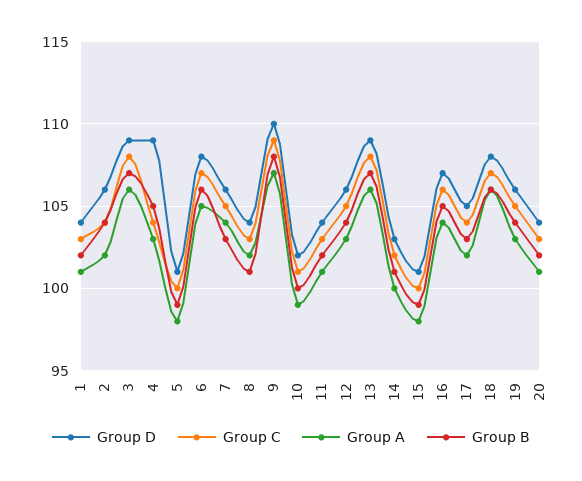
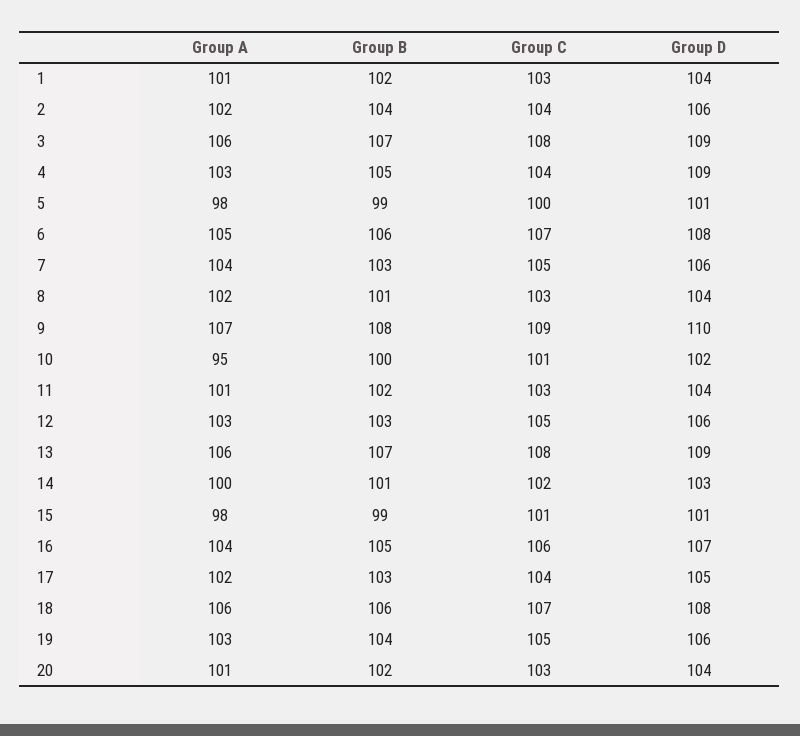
  {
    "Group D": {
      "1": 104,
      "2": 106,
      "3": 109,
      "4": 109,
      "5": 101,
      "6": 108,
      "7": 106,
      "8": 104,
      "9": 110,
      "10": 102,
      "11": 104,
      "12": 106,
      "13": 109,
      "14": 103,
      "15": 101,
      "16": 107,
      "17": 105,
      "18": 108,
      "19": 106,
      "20": 104
    },
    "Group C": {
      "1": 103,
      "2": 104,
      "3": 108,
      "4": 104,
      "5": 100,
      "6": 107,
      "7": 105,
      "8": 103,
      "9": 109,
      "10": 101,
      "11": 103,
      "12": 105,
      "13": 108,
      "14": 102,
-     "15": 100,
+     "15": 101,
      "16": 106,
      "17": 104,
      "18": 107,
      "19": 105,
      "20": 103
    },
    "Group A": {
      "1": 101,
      "2": 102,
      "3": 106,
      "4": 103,
      "5": 98,
      "6": 105,
      "7": 104,
      "8": 102,
      "9": 107,
-     "10": 99,
+     "10": 95,
      "11": 101,
      "12": 103,
      "13": 106,
      "14": 100,
      "15": 98,
      "16": 104,
      "17": 102,
      "18": 106,
      "19": 103,
      "20": 101
    },
    "Group B": {
      "1": 102,
      "2": 104,
      "3": 107,
      "4": 105,
      "5": 99,
      "6": 106,
      "7": 103,
      "8": 101,
      "9": 108,
      "10": 100,
      "11": 102,
-     "12": 104,
+     "12": 103,
      "13": 107,
      "14": 101,
      "15": 99,
      "16": 105,
      "17": 103,
      "18": 106,
      "19": 104,
      "20": 102
    }
  }

